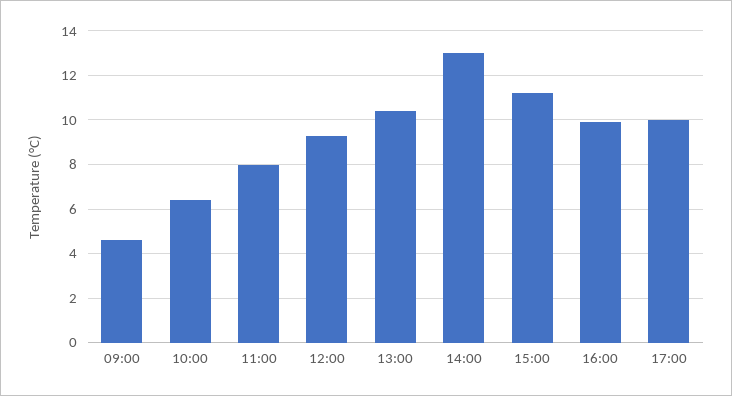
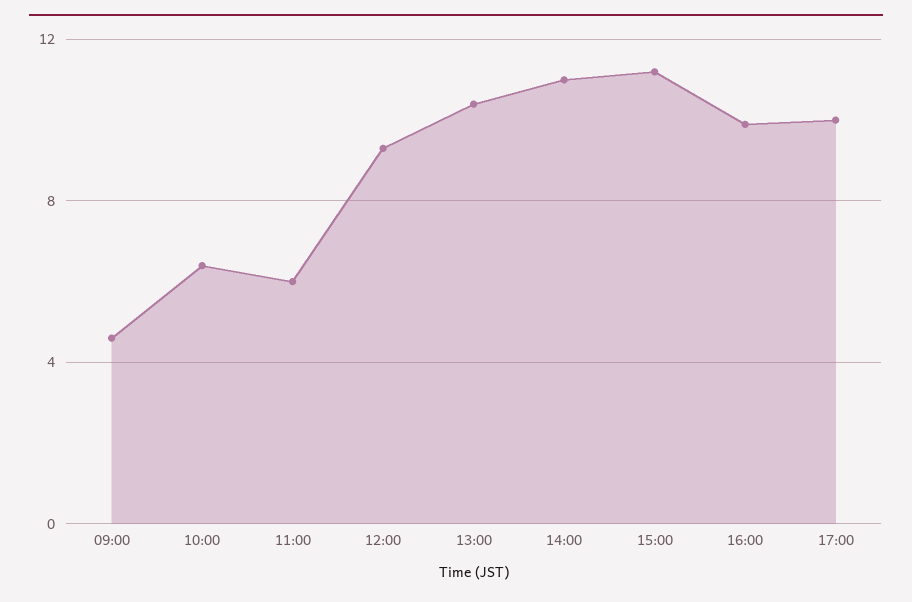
  {
    "09:00": 4.5,
    "10:00": 6.5,
-   "11:00": 8,
+   "11:00": 6,
    "12:00": 9.5,
    "13:00": 10.5,
-   "14:00": 13,
+   "14:00": 11,
    "15:00": 11,
    "16:00": 10,
    "17:00": 10
  }

